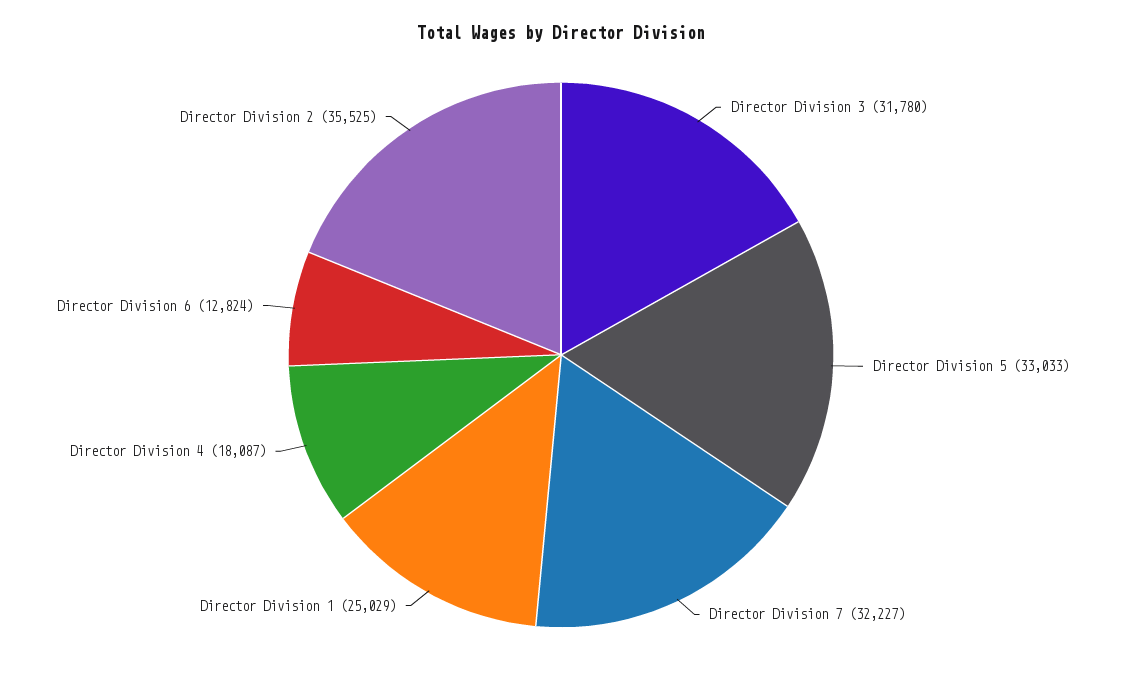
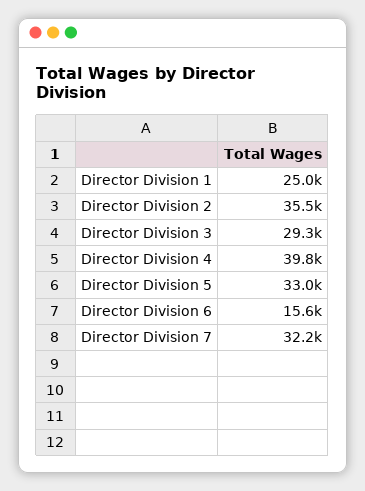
  {
-   "Director Division 3": 31780,
+   "Director Division 3": 29300,
    "Director Division 5": 33033,
    "Director Division 7": 32227,
    "Director Division 1": 25029,
-   "Director Division 4": 18087,
+   "Director Division 4": 39800,
-   "Director Division 6": 12824,
+   "Director Division 6": 15600,
    "Director Division 2": 35525
  }

